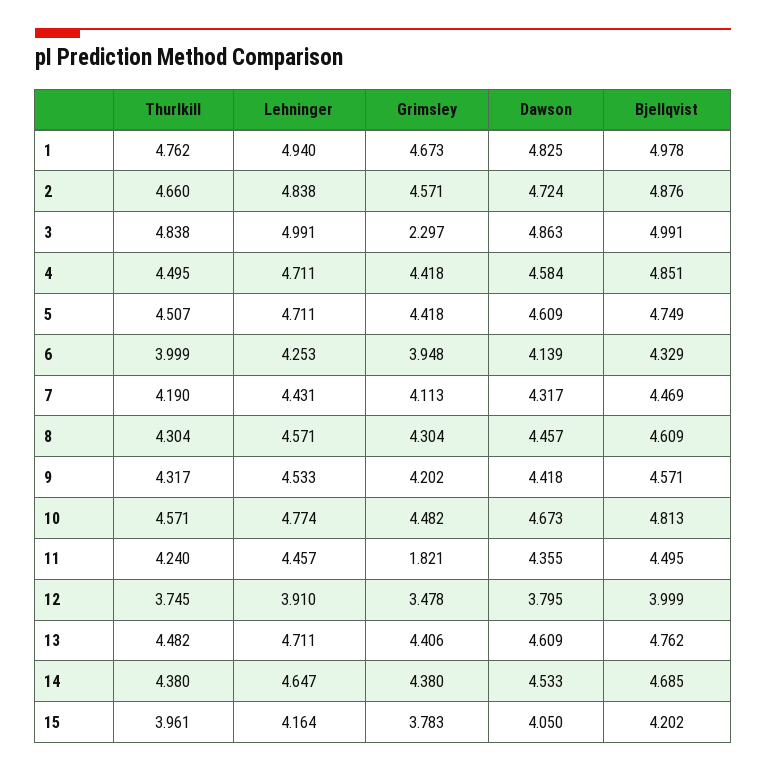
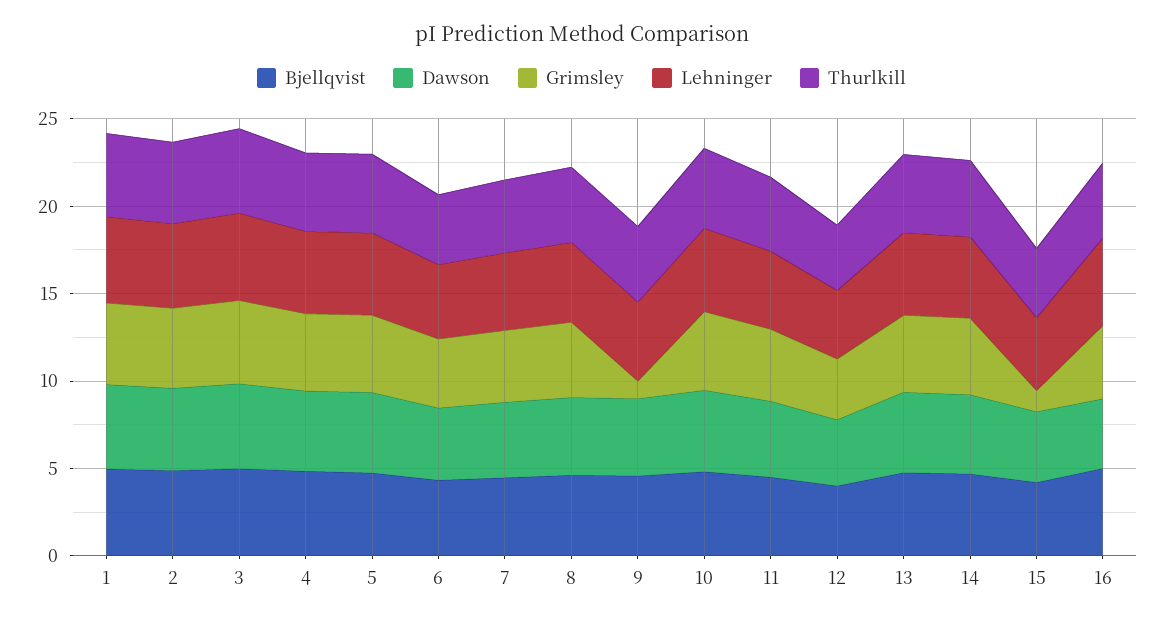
  {
    "Thurlkill": {
      "1": 4.762,
      "2": 4.66,
      "3": 4.838,
      "4": 4.495,
      "5": 4.507,
      "6": 3.999,
      "7": 4.19,
      "8": 4.304,
      "9": 4.317,
      "10": 4.571,
      "11": 4.24,
      "12": 3.745,
      "13": 4.482,
      "14": 4.38,
-     "15": 3.961
+     "15": 3.961,
+     "16": 4
    },
    "Lehninger": {
      "1": 4.94,
      "2": 4.838,
      "3": 4.991,
      "4": 4.711,
      "5": 4.711,
      "6": 4.253,
      "7": 4.431,
      "8": 4.571,
      "9": 4.533,
      "10": 4.774,
      "11": 4.457,
      "12": 3.91,
      "13": 4.711,
      "14": 4.647,
-     "15": 4.164
+     "15": 4.164,
+     "16": 5
    },
    "Grimsley": {
      "1": 4.673,
      "2": 4.571,
-     "3": 2.297,
+     "3": 5,
      "4": 4.418,
      "5": 4.418,
      "6": 3.948,
      "7": 4.113,
      "8": 4.304,
-     "9": 4.202,
+     "9": 1,
      "10": 4.482,
-     "11": 1.821,
+     "11": 4,
      "12": 3.478,
      "13": 4.406,
      "14": 4.38,
-     "15": 3.783
+     "15": 1,
+     "16": 4
    },
    "Dawson": {
      "1": 4.825,
      "2": 4.724,
      "3": 4.863,
      "4": 4.584,
      "5": 4.609,
      "6": 4.139,
      "7": 4.317,
      "8": 4.457,
      "9": 4.418,
      "10": 4.673,
      "11": 4.355,
      "12": 3.795,
      "13": 4.609,
      "14": 4.533,
-     "15": 4.05
+     "15": 4.05,
+     "16": 4
    },
    "Bjellqvist": {
      "1": 4.978,
      "2": 4.876,
      "3": 4.991,
      "4": 4.851,
      "5": 4.749,
      "6": 4.329,
      "7": 4.469,
      "8": 4.609,
      "9": 4.571,
      "10": 4.813,
      "11": 4.495,
      "12": 3.999,
      "13": 4.762,
      "14": 4.685,
-     "15": 4.202
+     "15": 4.202,
+     "16": 5
    }
  }

